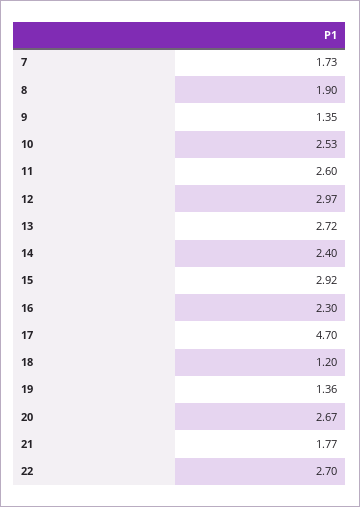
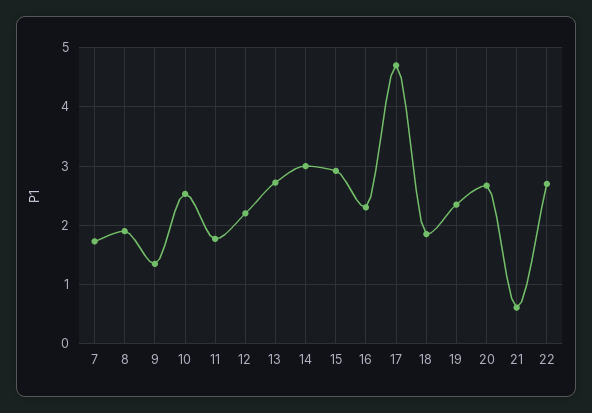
  {
    "7": 1.73,
    "8": 1.9,
    "9": 1.35,
    "10": 2.53,
-   "11": 2.6,
+   "11": 1.8,
-   "12": 2.97,
+   "12": 2.2,
    "13": 2.72,
-   "14": 2.4,
+   "14": 3,
    "15": 2.92,
    "16": 2.3,
    "17": 4.7,
-   "18": 1.2,
+   "18": 1.8,
-   "19": 1.36,
+   "19": 2.4,
    "20": 2.67,
-   "21": 1.77,
+   "21": 0.6,
    "22": 2.7
  }

